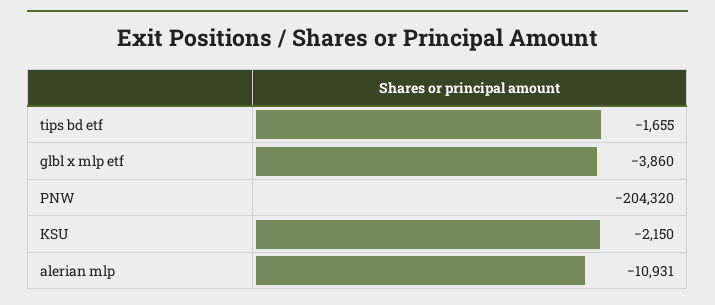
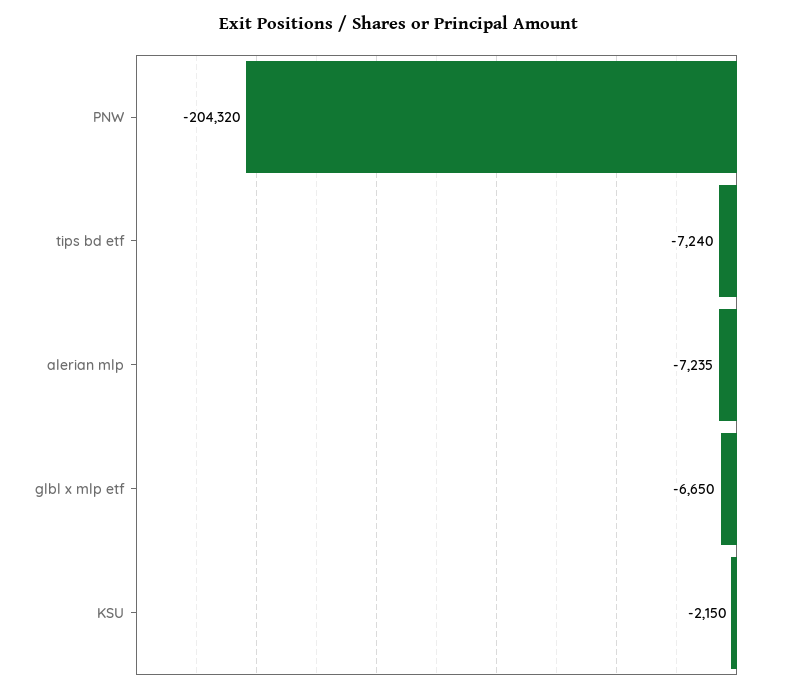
  {
-   "tips bd etf": -1655,
+   "tips bd etf": -7240,
-   "glbl x mlp etf": -3860,
+   "glbl x mlp etf": -6650,
    "PNW": -204320,
    "KSU": -2150,
-   "alerian mlp": -10931
+   "alerian mlp": -7235
  }

